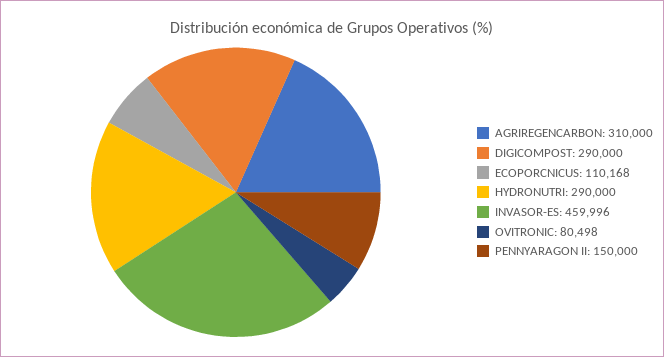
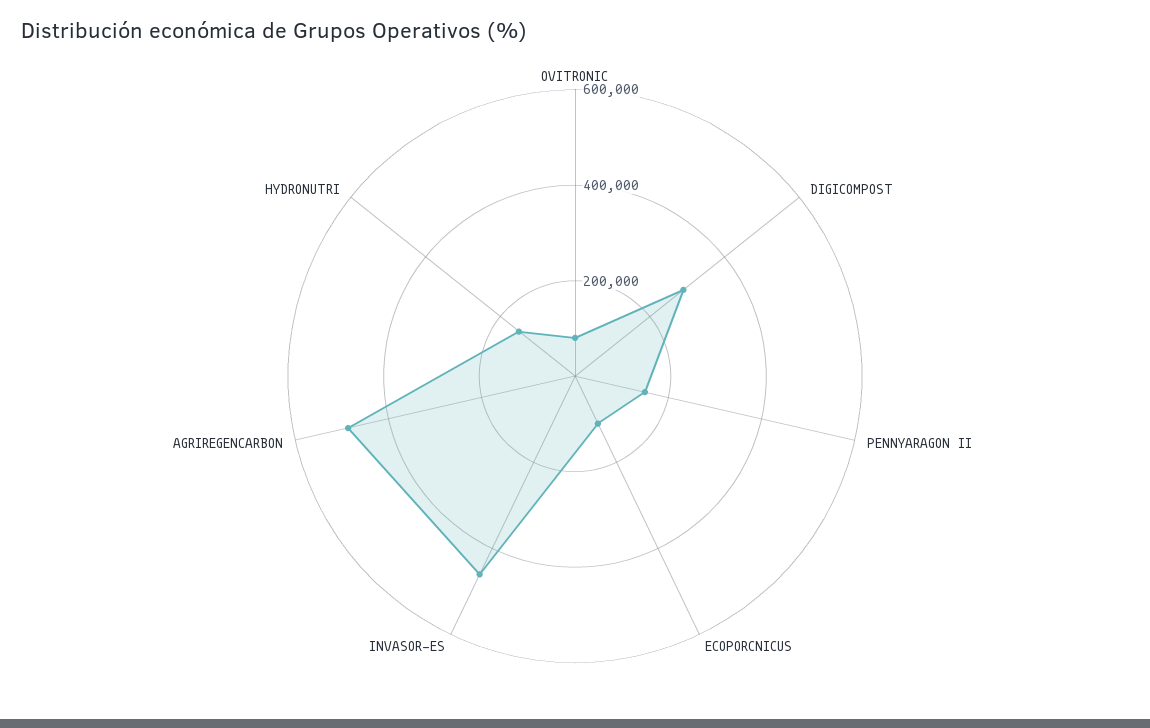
  {
-   "AGRIREGENCARBON": 310000,
+   "AGRIREGENCARBON": 500000,
    "DIGICOMPOST": 290000,
    "ECOPORCNICUS": 110168,
-   "HYDRONUTRI": 290000,
+   "HYDRONUTRI": 150000,
    "INVASOR-ES": 459996,
    "OVITRONIC": 80498,
    "PENNYARAGON II": 150000
  }

